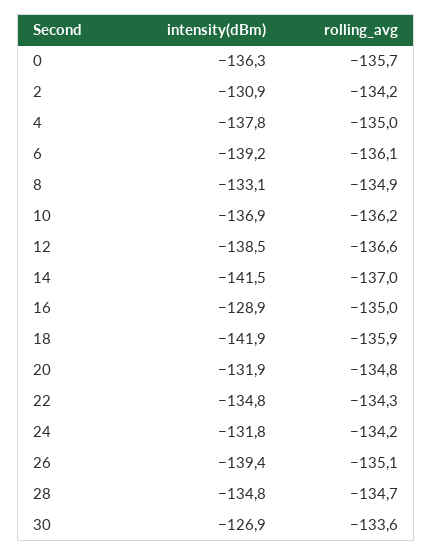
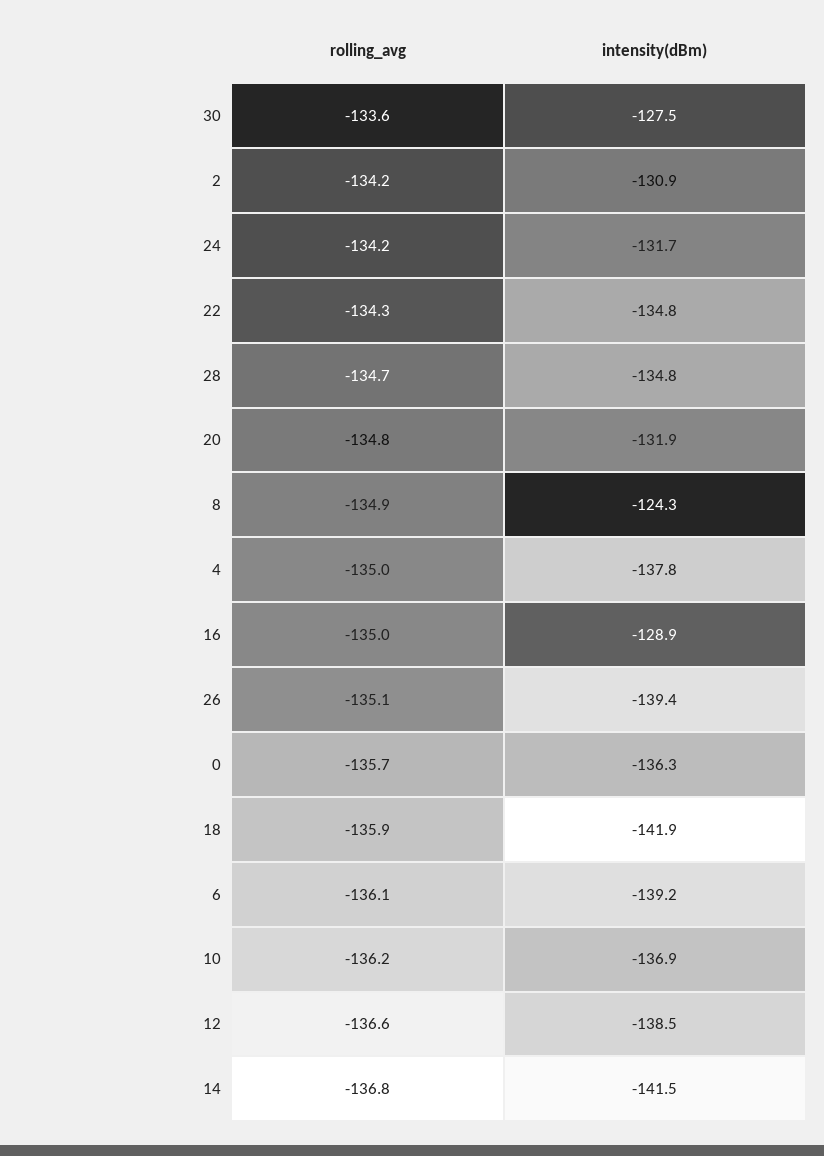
  {
    "intensity(dBm)": {
      "0": -136.3,
      "2": -130.9,
      "4": -137.8,
      "6": -139.2,
-     "8": -133.1,
+     "8": -124.3,
      "10": -136.9,
      "12": -138.5,
      "14": -141.5,
      "16": -128.9,
      "18": -141.9,
      "20": -131.9,
      "22": -134.8,
-     "24": -131.8,
+     "24": -131.7,
      "26": -139.4,
      "28": -134.8,
-     "30": -126.9
+     "30": -127.5
    },
    "rolling_avg": {
      "0": -135.7,
      "2": -134.2,
      "4": -135,
      "6": -136.1,
      "8": -134.9,
      "10": -136.2,
      "12": -136.6,
-     "14": -137,
+     "14": -136.8,
      "16": -135,
      "18": -135.9,
      "20": -134.8,
      "22": -134.3,
      "24": -134.2,
      "26": -135.1,
      "28": -134.7,
      "30": -133.6
    }
  }

